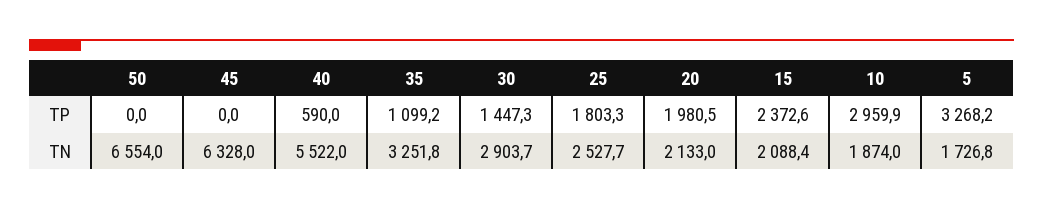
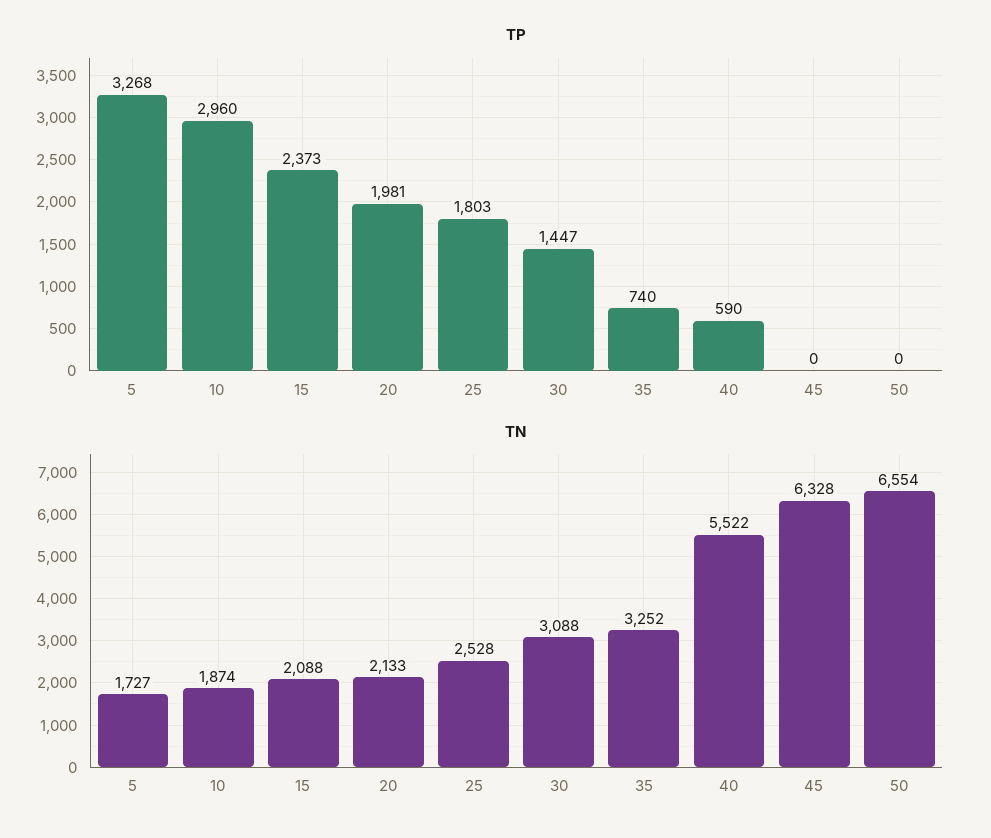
  {
    "TP": {
      "50": 0,
      "45": 0,
      "40": 590,
-     "35": 1099.2,
+     "35": 740,
      "30": 1447.3,
      "25": 1803.3,
      "20": 1980.5,
      "15": 2372.6,
      "10": 2959.9,
      "5": 3268.2
    },
    "TN": {
      "50": 6554,
      "45": 6328,
      "40": 5522,
      "35": 3251.8,
-     "30": 2903.7,
+     "30": 3088,
      "25": 2527.7,
      "20": 2133,
      "15": 2088.4,
      "10": 1874,
      "5": 1726.8
    }
  }

